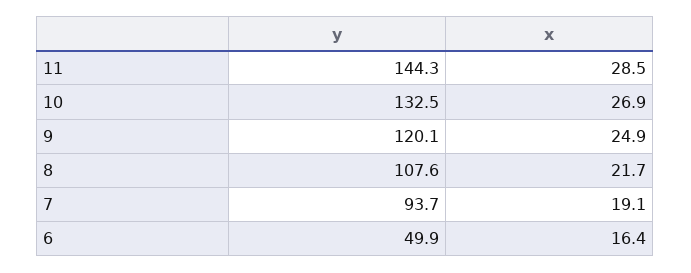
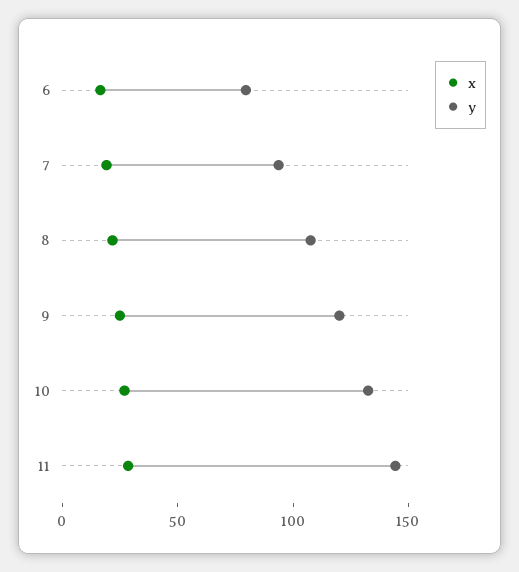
  {
    "y": {
      "11": 144.3,
      "10": 132.5,
      "9": 120.1,
      "8": 107.6,
      "7": 93.7,
-     "6": 49.9
+     "6": 80
    },
    "x": {
      "11": 28.5,
      "10": 26.9,
      "9": 24.9,
      "8": 21.7,
      "7": 19.1,
      "6": 16.4
    }
  }

